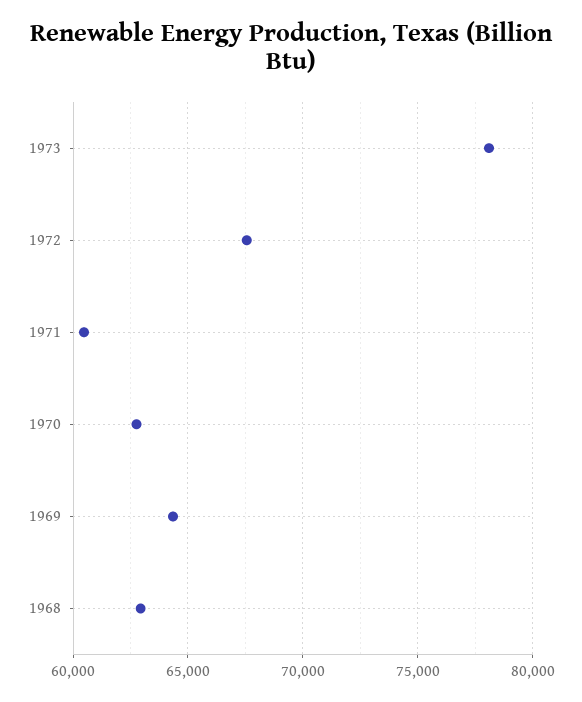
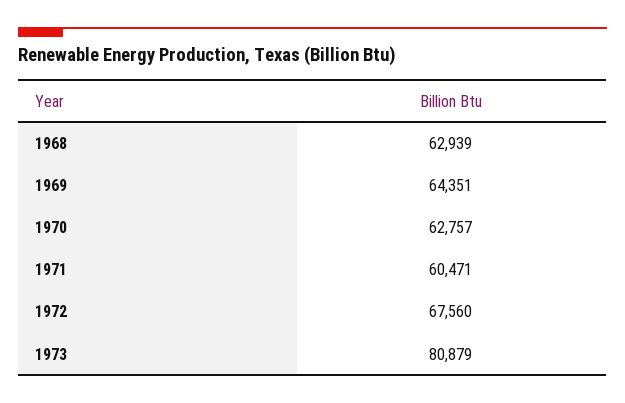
  {
-   "1973": 78000,
+   "1973": 80879,
    "1972": 67560,
    "1971": 60471,
    "1970": 62757,
    "1969": 64351,
    "1968": 62939
  }

